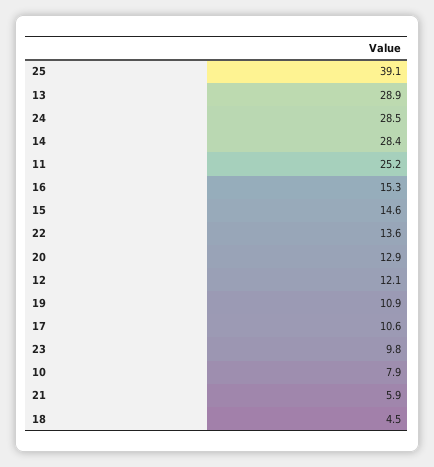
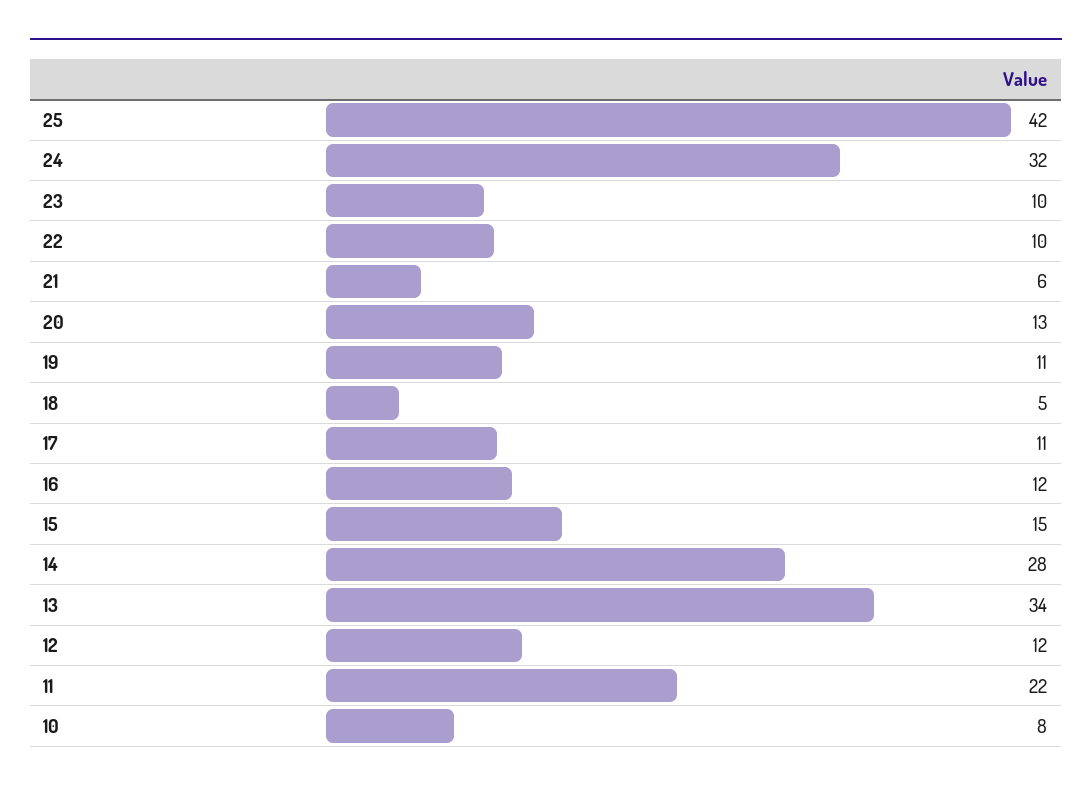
  {
-   "25": 39.1,
+   "25": 42,
-   "13": 28.9,
+   "13": 34,
-   "24": 28.5,
+   "24": 32,
    "14": 28.4,
-   "11": 25.2,
+   "11": 22,
-   "16": 15.3,
+   "16": 12,
    "15": 14.6,
-   "22": 13.6,
+   "22": 10,
    "20": 12.9,
    "12": 12.1,
    "19": 10.9,
    "17": 10.6,
    "23": 9.8,
    "10": 7.9,
    "21": 5.9,
    "18": 4.5
  }

